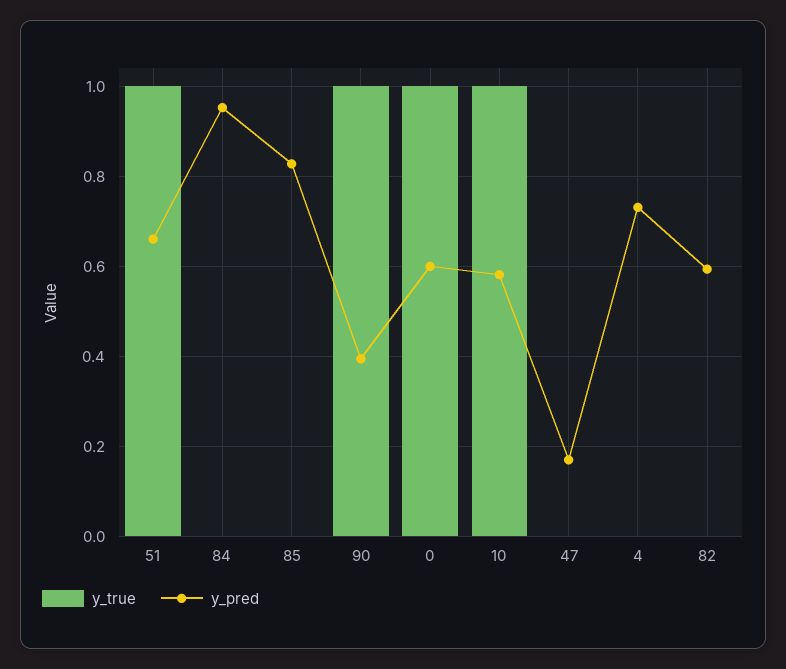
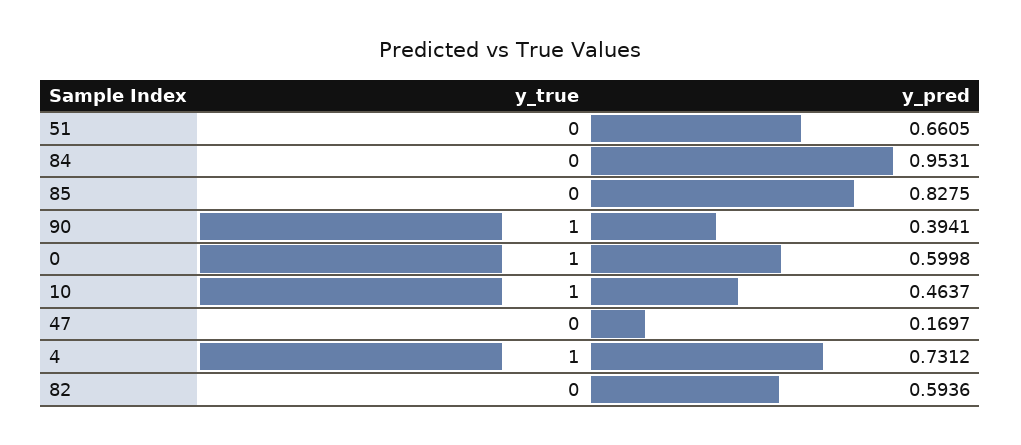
  {
    "y_true": {
-     "51": 1,
+     "51": 0,
      "84": 0,
      "85": 0,
      "90": 1,
      "0": 1,
      "10": 1,
      "47": 0,
-     "4": 0,
+     "4": 1,
      "82": 0
    },
    "y_pred": {
      "51": 0.6605,
      "84": 0.9531,
      "85": 0.8275,
      "90": 0.3941,
      "0": 0.5998,
-     "10": 0.58,
+     "10": 0.4637,
      "47": 0.1697,
      "4": 0.7312,
      "82": 0.5936
    }
  }

